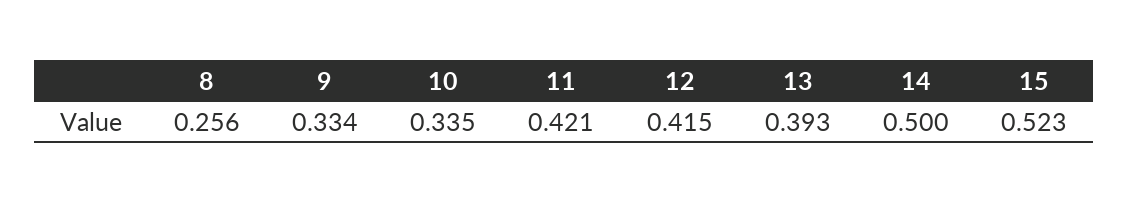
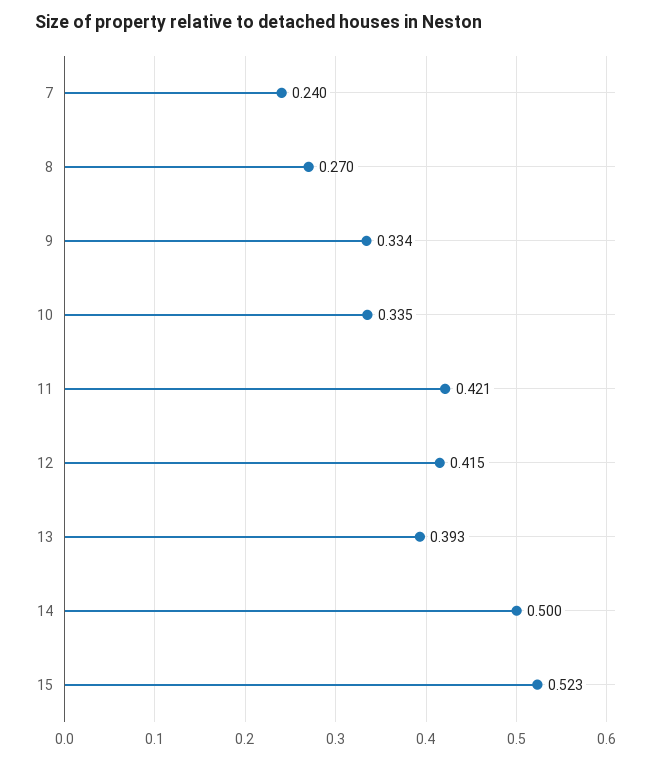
  {
-   "8": 0.256,
+   "8": 0.27,
    "9": 0.334,
    "10": 0.335,
    "11": 0.421,
    "12": 0.415,
    "13": 0.393,
    "14": 0.5,
-   "15": 0.523
+   "15": 0.523,
+   "7": 0.24
  }

